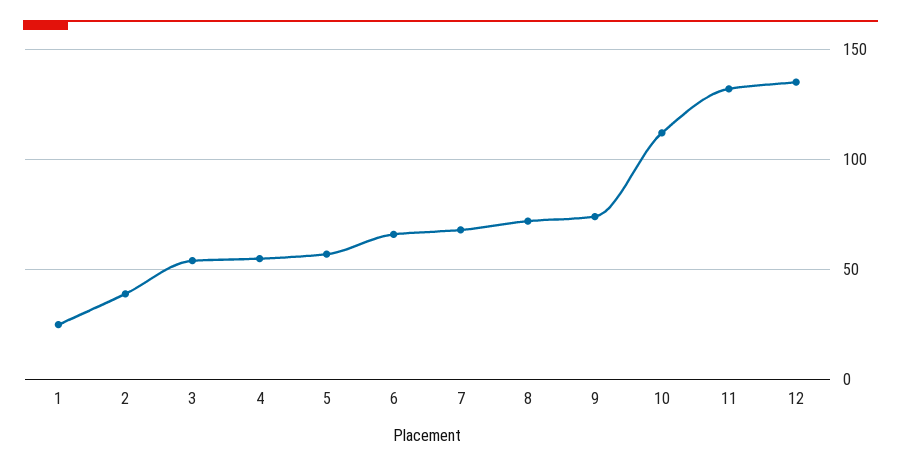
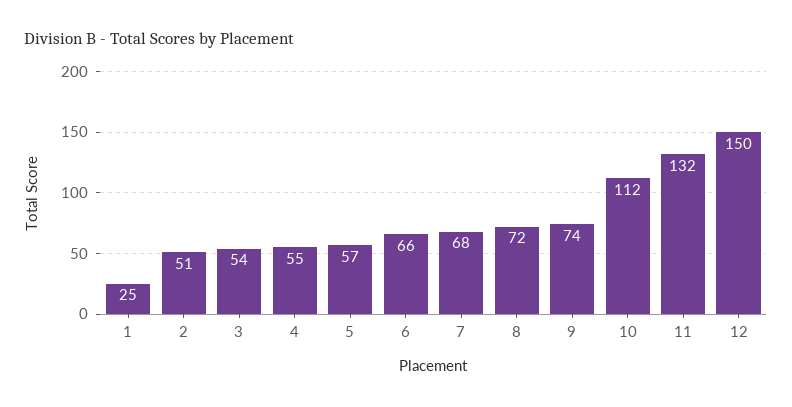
  {
    "1": 25,
-   "2": 40,
+   "2": 51,
    "3": 54,
    "4": 55,
    "5": 57,
    "6": 66,
    "7": 68,
    "8": 72,
    "9": 74,
    "10": 112,
    "11": 132,
-   "12": 135
+   "12": 150
  }

